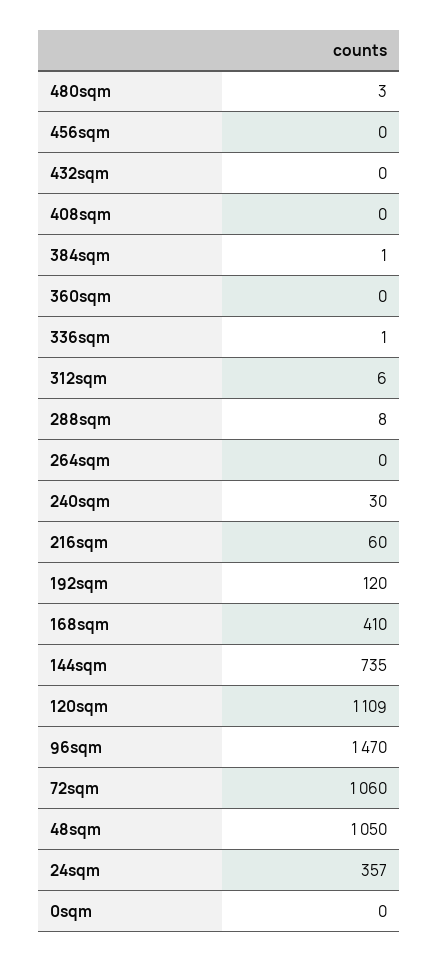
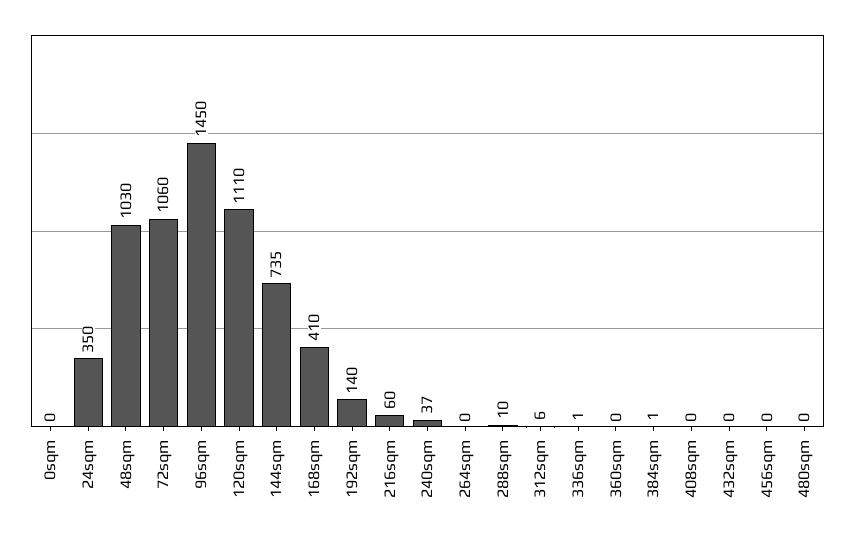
  {
-   "480sqm": 3,
+   "480sqm": 0,
    "456sqm": 0,
    "432sqm": 0,
    "408sqm": 0,
    "384sqm": 1,
    "360sqm": 0,
    "336sqm": 1,
    "312sqm": 6,
-   "288sqm": 8,
+   "288sqm": 10,
    "264sqm": 0,
-   "240sqm": 30,
+   "240sqm": 37,
    "216sqm": 60,
-   "192sqm": 120,
+   "192sqm": 140,
    "168sqm": 410,
    "144sqm": 735,
-   "120sqm": 1109,
+   "120sqm": 1110,
-   "96sqm": 1470,
+   "96sqm": 1450,
    "72sqm": 1060,
-   "48sqm": 1050,
+   "48sqm": 1030,
-   "24sqm": 357,
+   "24sqm": 350,
    "0sqm": 0
  }

